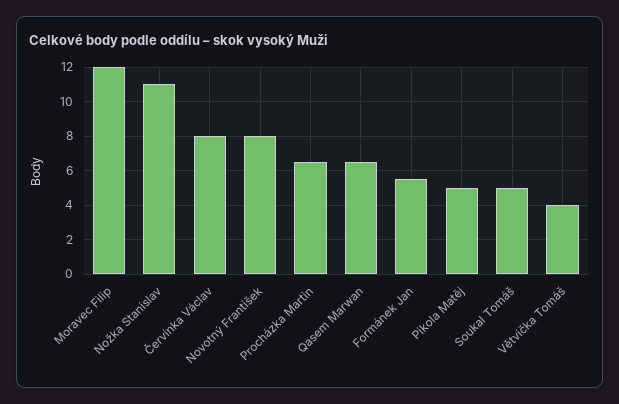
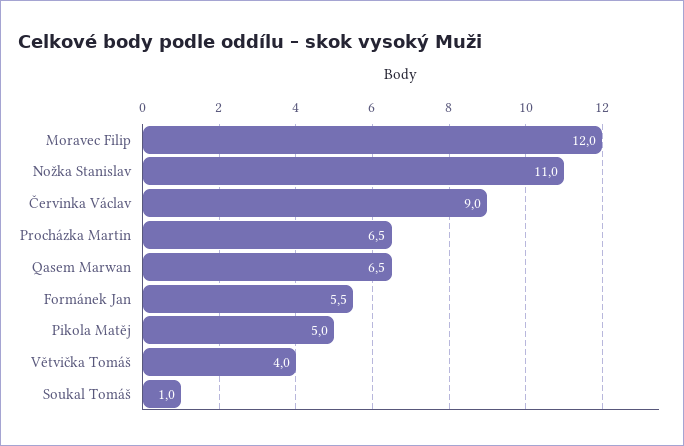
  {
    "Moravec Filip": 12,
    "Nožka Stanislav": 11,
-   "Červinka Václav": 8,
+   "Červinka Václav": 9,
-   "Novotný František": 8,
    "Procházka Martin": 6.5,
    "Qasem Marwan": 6.5,
    "Formánek Jan": 5.5,
    "Pikola Matěj": 5,
-   "Soukal Tomáš": 5,
+   "Soukal Tomáš": 1,
    "Větvička Tomáš": 4
  }

